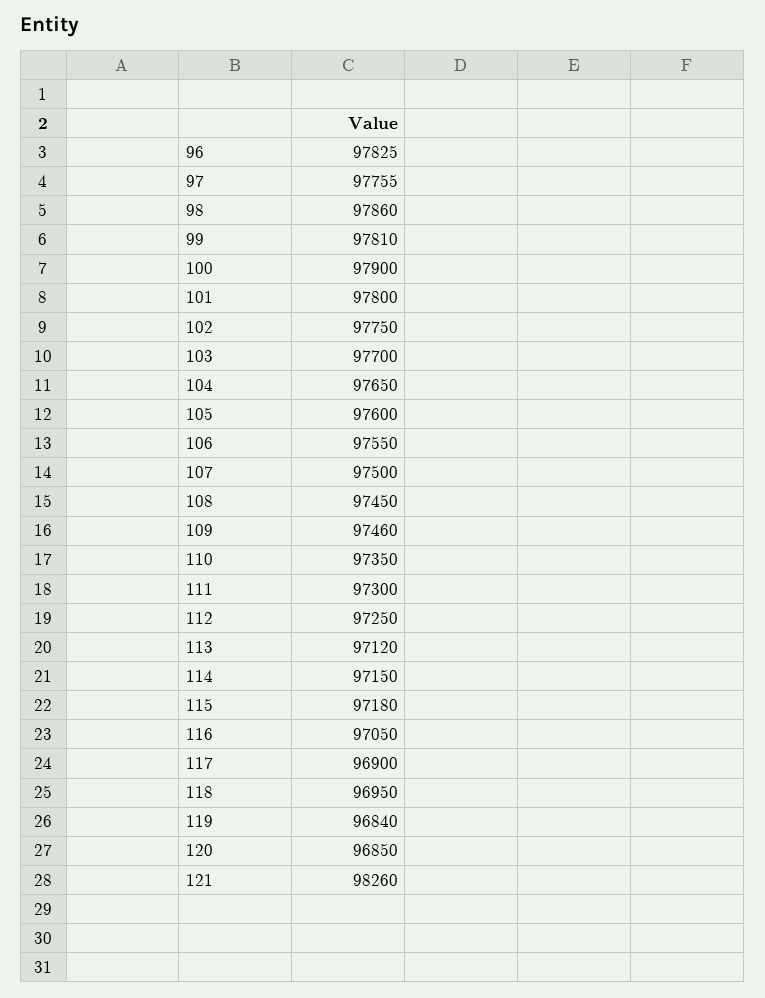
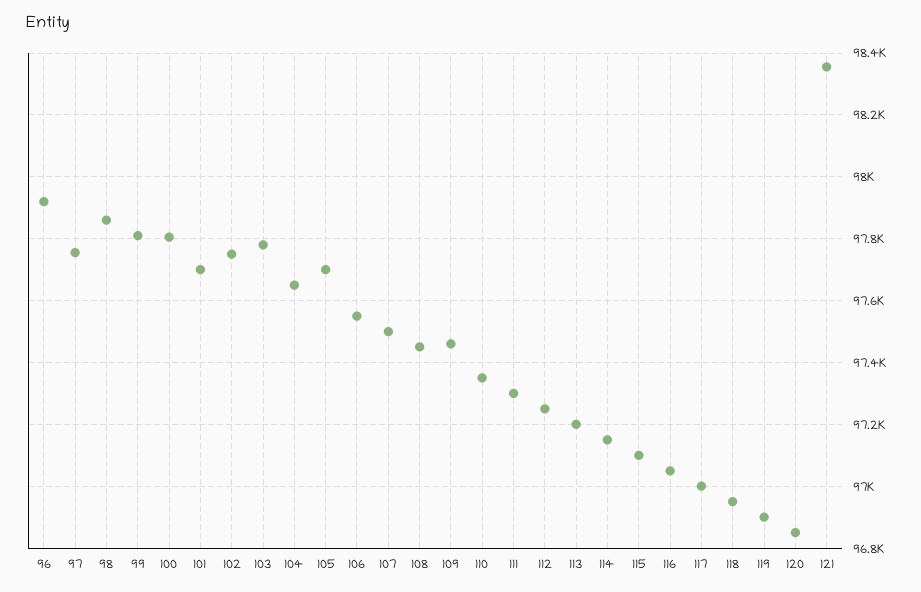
  {
-   "96": 97825,
+   "96": 97920,
    "97": 97755,
    "98": 97860,
    "99": 97810,
-   "100": 97900,
+   "100": 97800,
-   "101": 97800,
+   "101": 97700,
    "102": 97750,
-   "103": 97700,
+   "103": 97780,
    "104": 97650,
-   "105": 97600,
+   "105": 97700,
    "106": 97550,
    "107": 97500,
    "108": 97450,
    "109": 97460,
    "110": 97350,
    "111": 97300,
    "112": 97250,
-   "113": 97120,
+   "113": 97200,
    "114": 97150,
-   "115": 97180,
+   "115": 97100,
    "116": 97050,
-   "117": 96900,
+   "117": 97000,
    "118": 96950,
-   "119": 96840,
+   "119": 96900,
    "120": 96850,
-   "121": 98260
+   "121": 98360
  }

